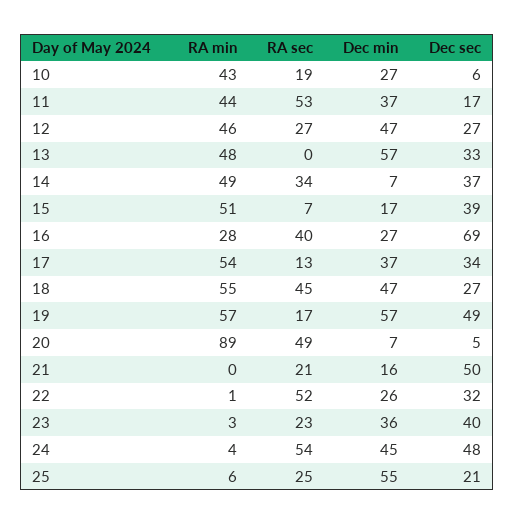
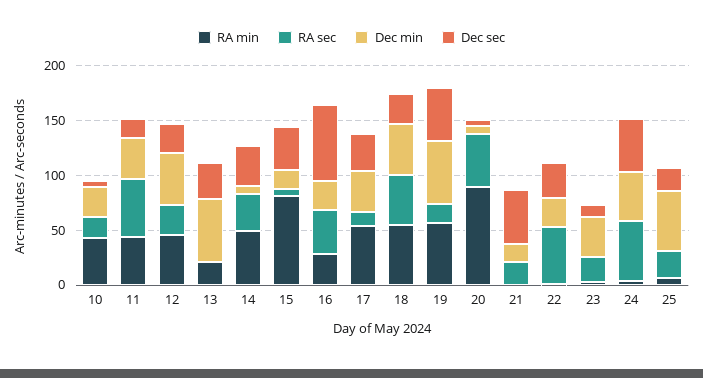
  {
    "RA min": {
      "10": 43,
      "11": 44,
      "12": 46,
-     "13": 48,
+     "13": 20,
      "14": 49,
-     "15": 51,
+     "15": 80,
      "16": 28,
      "17": 54,
      "18": 55,
      "19": 57,
      "20": 89,
      "21": 0,
      "22": 1,
      "23": 3,
      "24": 4,
      "25": 6
    },
    "RA sec": {
      "10": 19,
      "11": 53,
      "12": 27,
      "13": 0,
      "14": 34,
      "15": 7,
      "16": 40,
      "17": 13,
      "18": 45,
      "19": 17,
      "20": 49,
      "21": 21,
      "22": 52,
      "23": 23,
      "24": 54,
      "25": 25
    },
    "Dec min": {
      "10": 27,
      "11": 37,
      "12": 47,
      "13": 57,
      "14": 7,
      "15": 17,
      "16": 27,
      "17": 37,
      "18": 47,
      "19": 57,
      "20": 7,
      "21": 16,
      "22": 26,
      "23": 36,
      "24": 45,
      "25": 55
    },
    "Dec sec": {
      "10": 6,
      "11": 17,
      "12": 27,
      "13": 33,
      "14": 37,
      "15": 39,
      "16": 69,
      "17": 34,
      "18": 27,
      "19": 49,
      "20": 5,
      "21": 50,
      "22": 32,
-     "23": 40,
+     "23": 10,
      "24": 48,
      "25": 21
    }
  }

